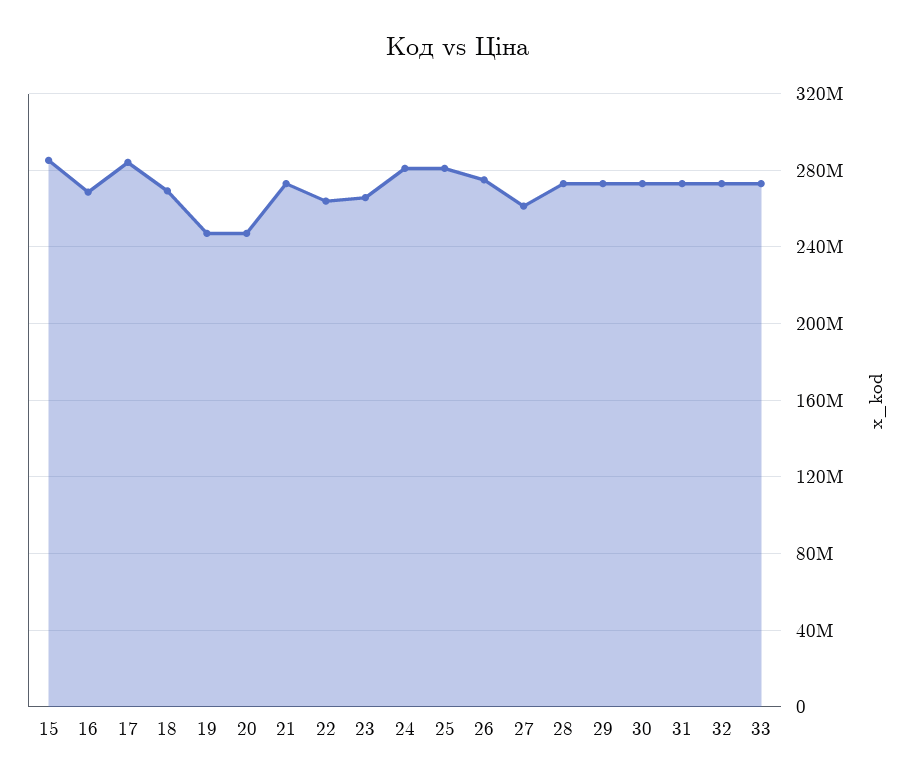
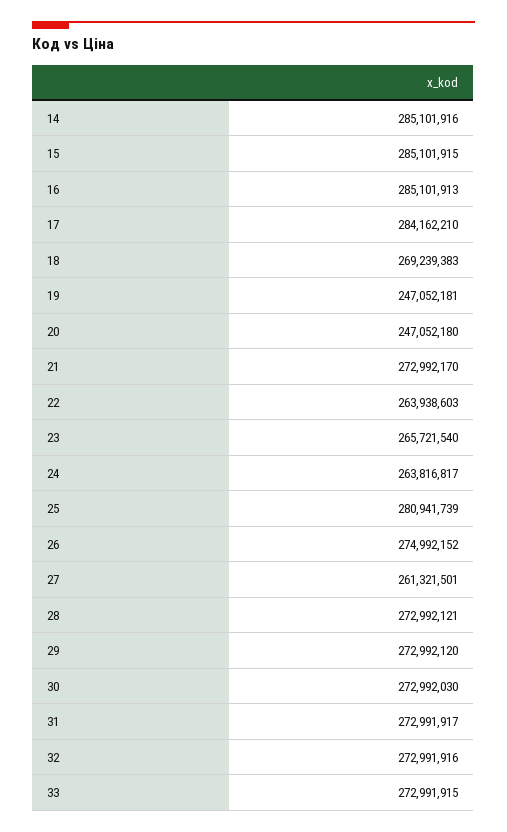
  {
    "15": 285101915,
-   "16": 270000000,
+   "16": 285101913,
    "17": 284162210,
    "18": 269239383,
    "19": 247052181,
    "20": 247052180,
    "21": 272992170,
    "22": 263938603,
    "23": 265721540,
-   "24": 280000000,
+   "24": 263816817,
    "25": 280941739,
    "26": 274992152,
    "27": 261321501,
    "28": 272992121,
    "29": 272992120,
    "30": 272992030,
    "31": 272991917,
    "32": 272991916,
-   "33": 272991915
+   "33": 272991915,
+   "14": 285101916
  }

